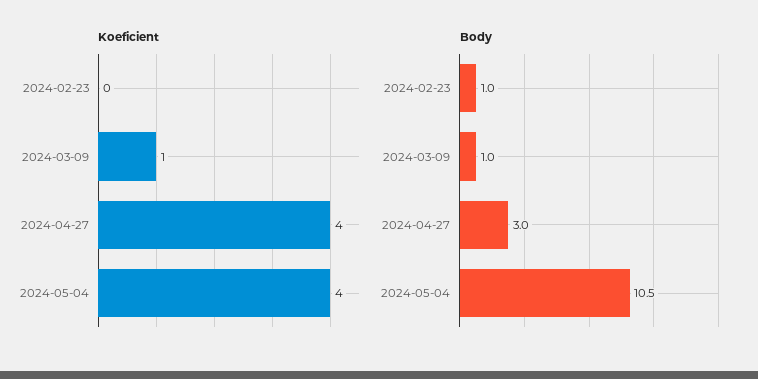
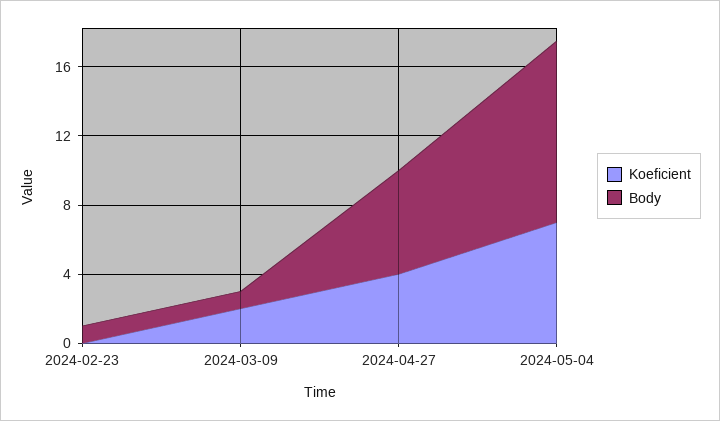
  {
    "Koeficient": {
      "2024-02-23": 0,
-     "2024-03-09": 1,
+     "2024-03-09": 2,
      "2024-04-27": 4,
-     "2024-05-04": 4
+     "2024-05-04": 7
    },
    "Body": {
      "2024-02-23": 1,
      "2024-03-09": 1,
-     "2024-04-27": 3,
+     "2024-04-27": 6,
      "2024-05-04": 10.5
    }
  }

